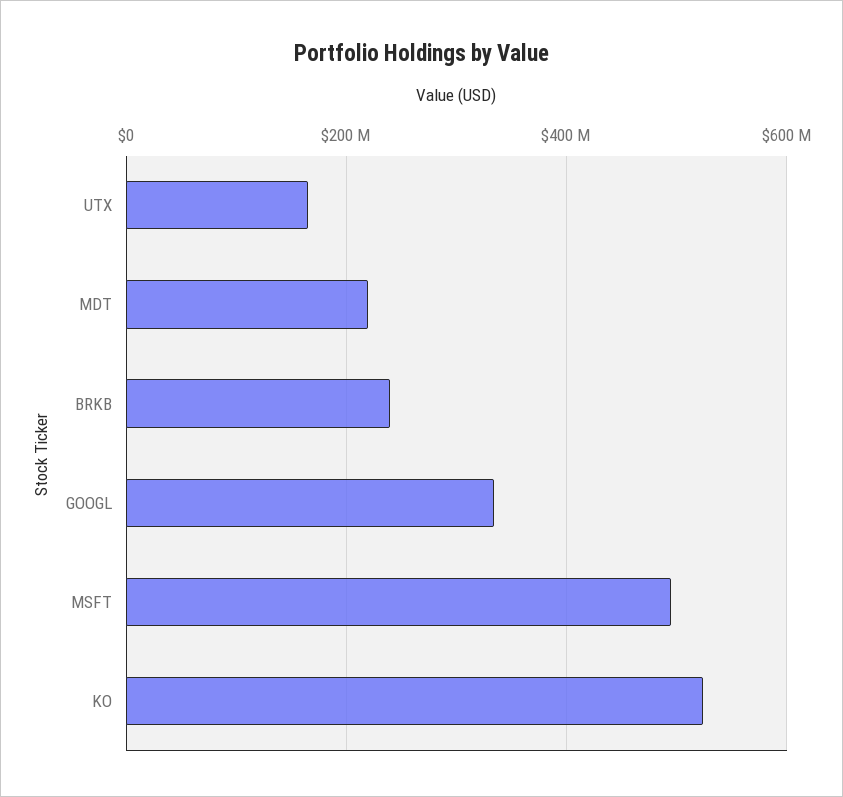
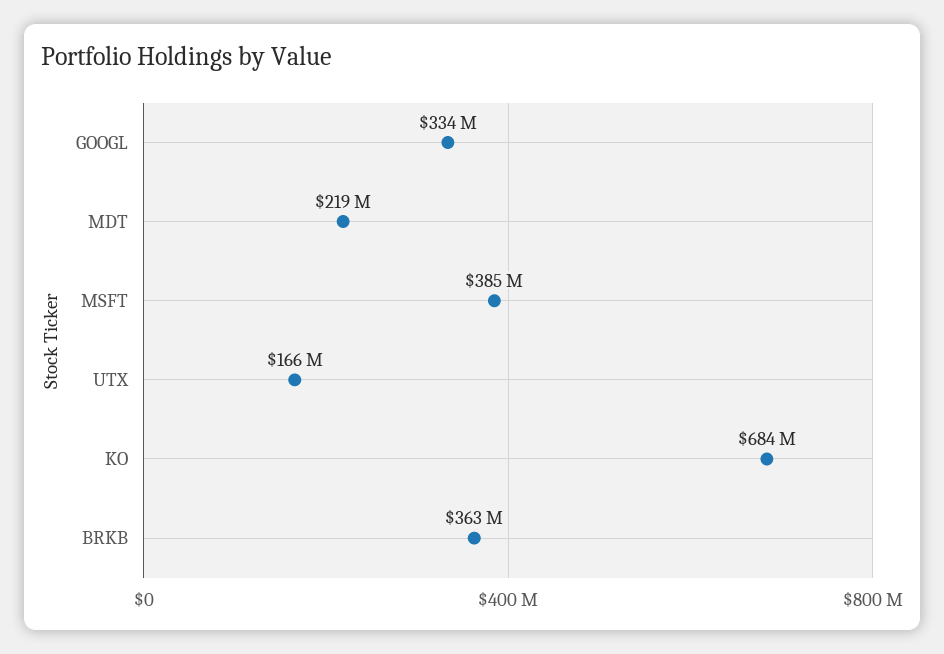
  {
    "UTX": 166000000,
    "MDT": 219000000,
-   "BRKB": 240000000,
+   "BRKB": 363000000,
    "GOOGL": 334000000,
-   "MSFT": 500000000,
+   "MSFT": 385000000,
-   "KO": 520000000
+   "KO": 684000000
  }

